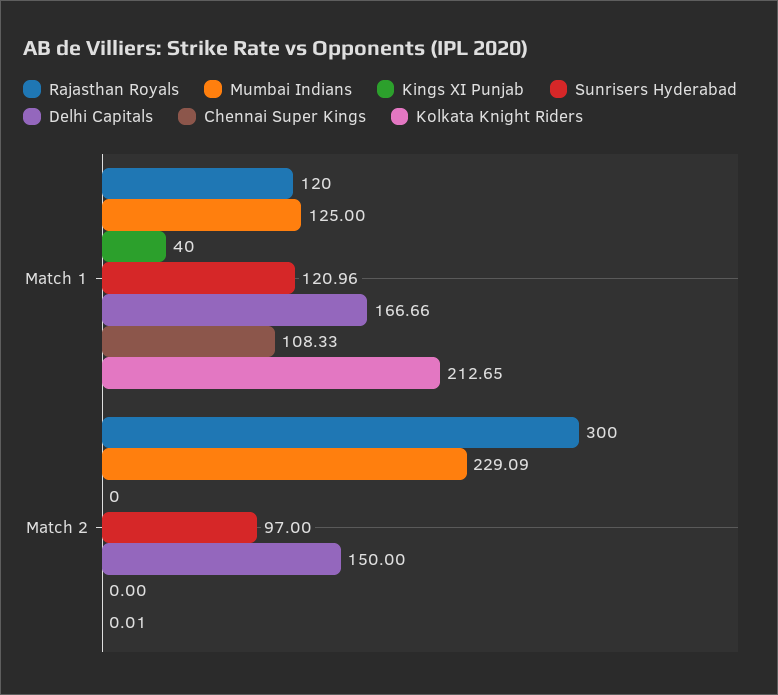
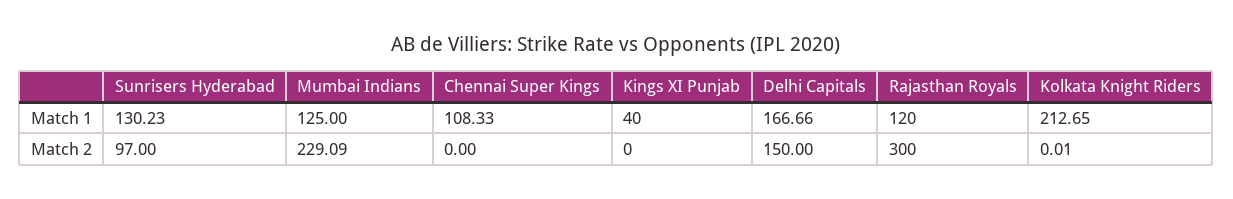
  {
    "Rajasthan Royals": {
      "Match 1": 120,
      "Match 2": 300
    },
    "Mumbai Indians": {
      "Match 1": 125,
      "Match 2": 229.09
    },
    "Kings XI Punjab": {
      "Match 1": 40,
      "Match 2": 0
    },
    "Sunrisers Hyderabad": {
-     "Match 1": 120.96,
+     "Match 1": 130.23,
      "Match 2": 97
    },
    "Delhi Capitals": {
      "Match 1": 166.66,
      "Match 2": 150
    },
    "Chennai Super Kings": {
      "Match 1": 108.33,
      "Match 2": 0
    },
    "Kolkata Knight Riders": {
      "Match 1": 212.65,
      "Match 2": 0.01
    }
  }

